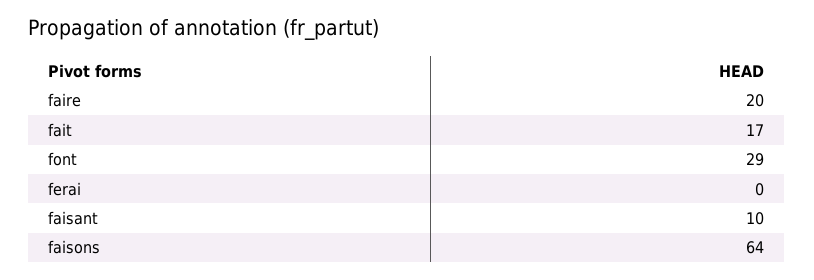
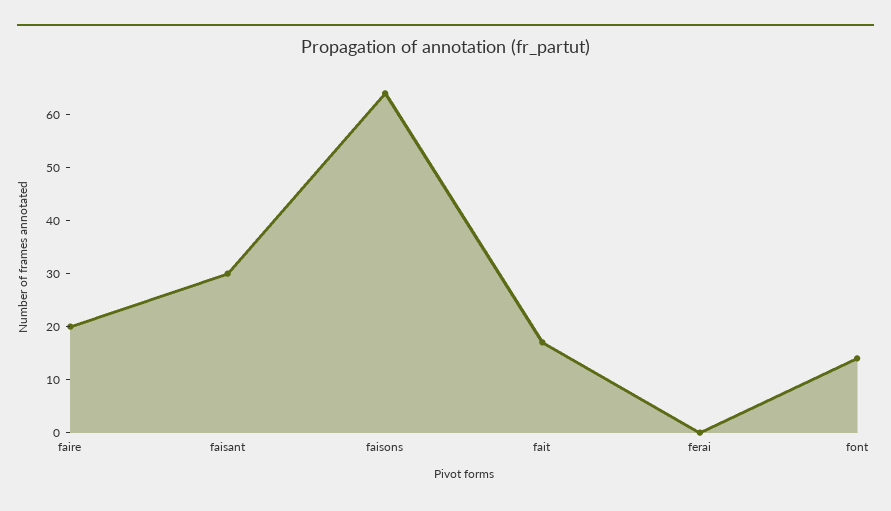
  {
    "faire": 20,
    "fait": 17,
-   "font": 29,
+   "font": 15,
    "ferai": 0,
-   "faisant": 10,
+   "faisant": 30,
    "faisons": 64
  }

